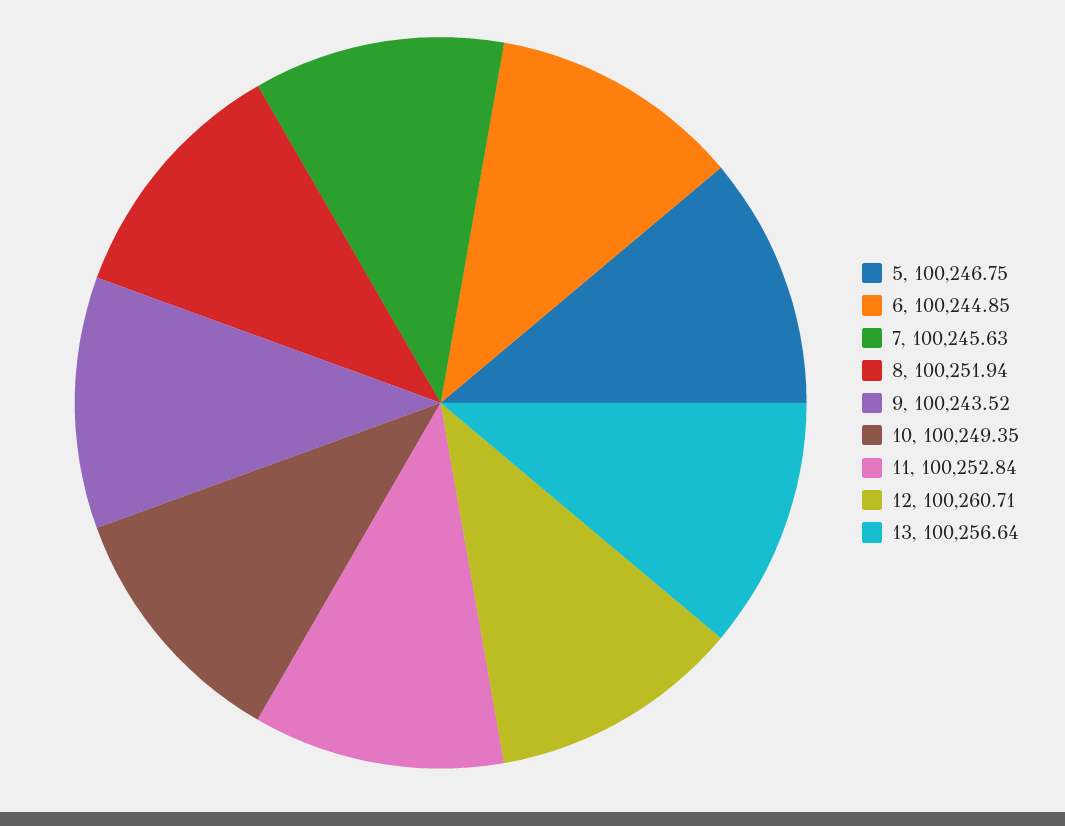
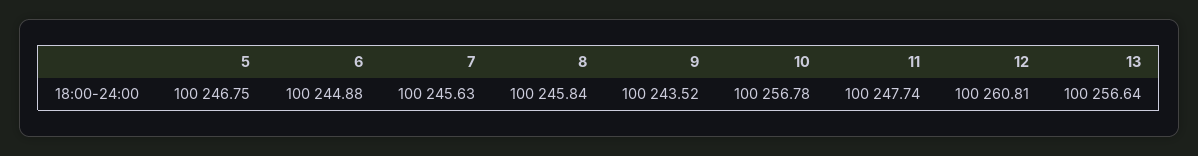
  {
    "5": 100246.75,
-   "6": 100244.85,
+   "6": 100244.88,
    "7": 100245.63,
-   "8": 100251.94,
+   "8": 100245.84,
    "9": 100243.52,
-   "10": 100249.35,
+   "10": 100256.78,
-   "11": 100252.84,
+   "11": 100247.74,
-   "12": 100260.71,
+   "12": 100260.81,
    "13": 100256.64
  }

